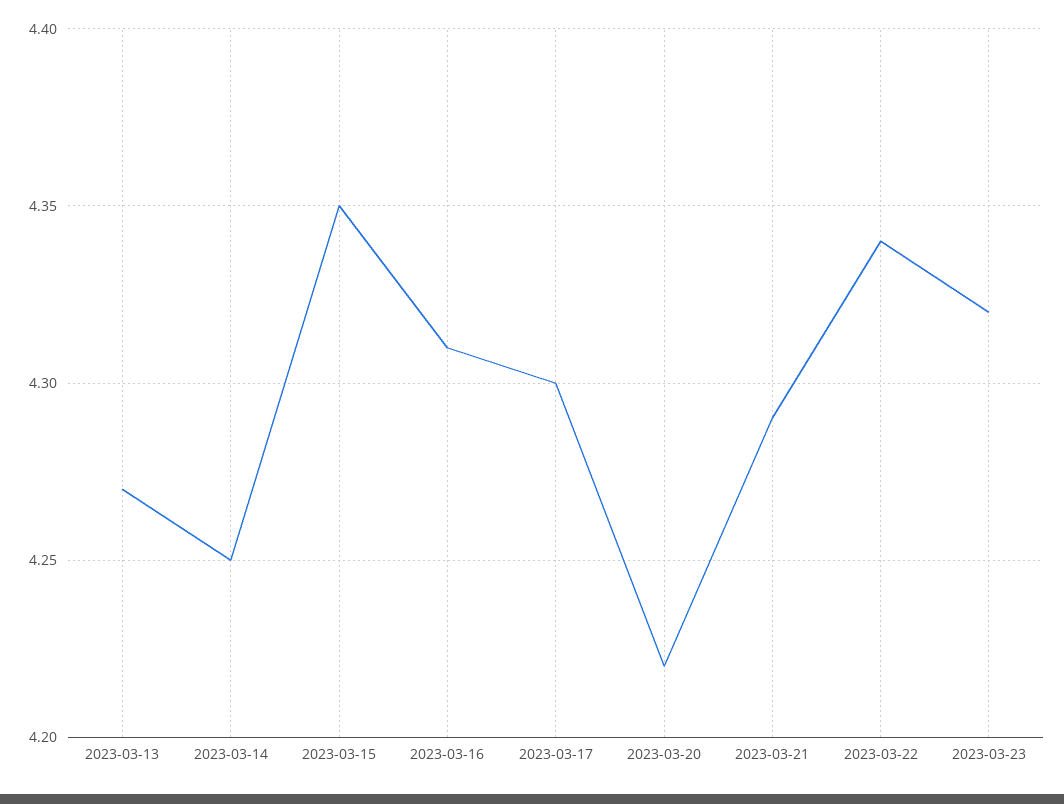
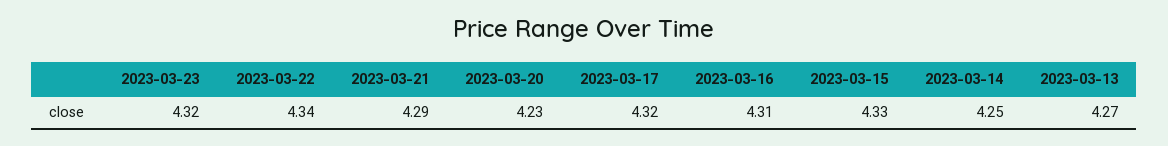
  {
    "2023-03-13": 4.27,
    "2023-03-14": 4.25,
-   "2023-03-15": 4.35,
+   "2023-03-15": 4.33,
    "2023-03-16": 4.31,
-   "2023-03-17": 4.3,
+   "2023-03-17": 4.32,
-   "2023-03-20": 4.22,
+   "2023-03-20": 4.23,
    "2023-03-21": 4.29,
    "2023-03-22": 4.34,
    "2023-03-23": 4.32
  }

